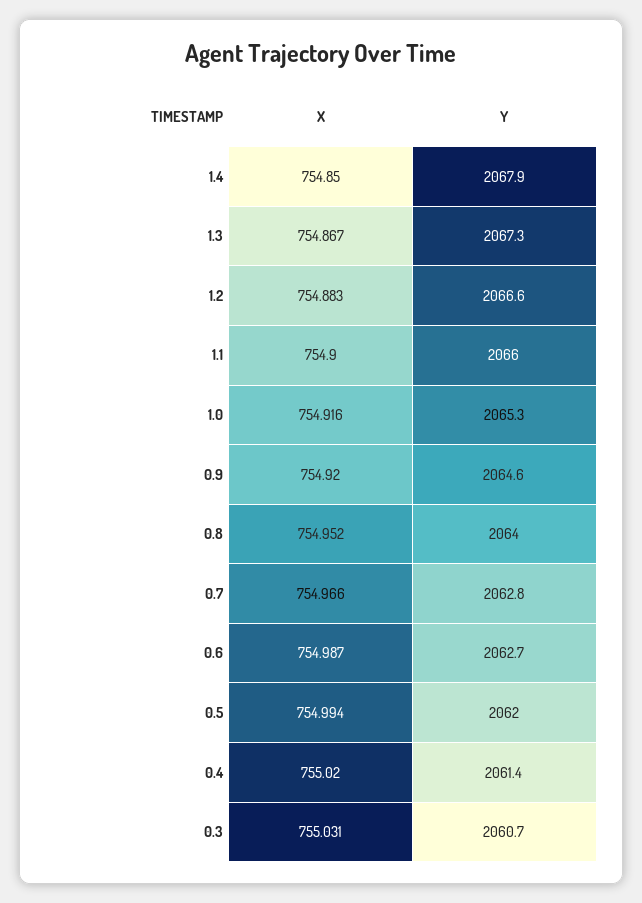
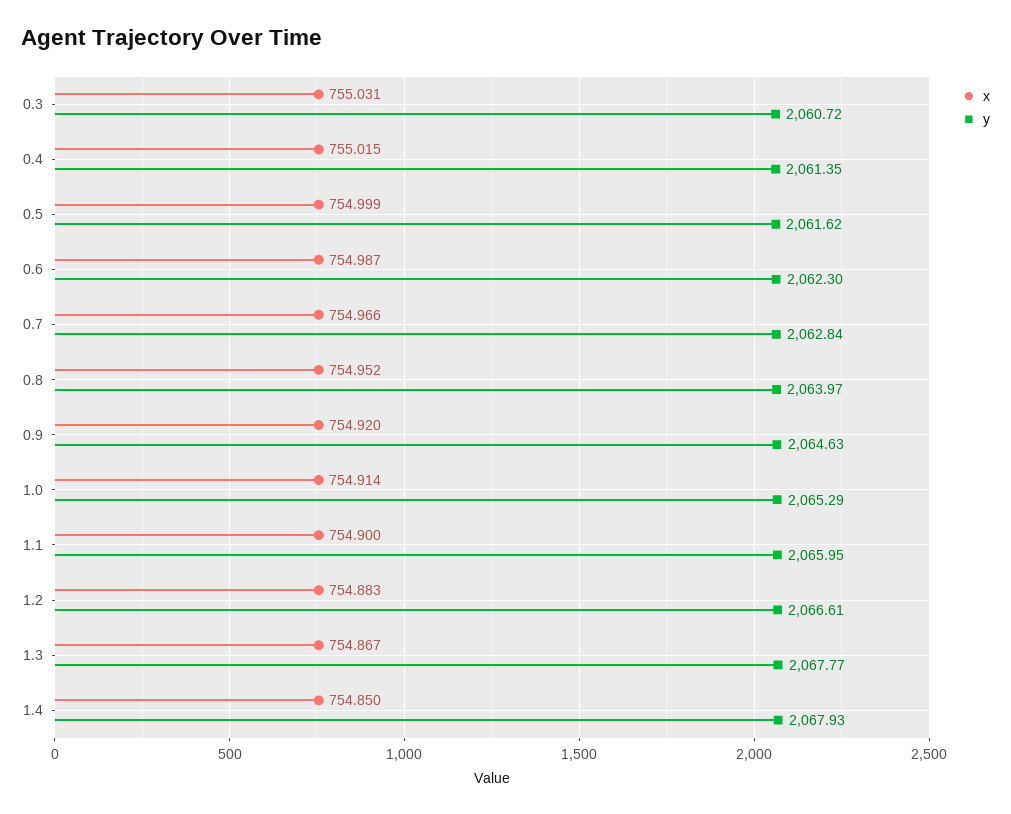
  {
    "X": {
      "1.4": 754.85,
      "1.3": 754.867,
      "1.2": 754.883,
      "1.1": 754.9,
-     "1.0": 754.916,
+     "1.0": 754.914,
      "0.9": 754.92,
      "0.8": 754.952,
      "0.7": 754.966,
      "0.6": 754.987,
-     "0.5": 754.994,
+     "0.5": 754.999,
-     "0.4": 755.02,
+     "0.4": 755.015,
      "0.3": 755.031
    },
    "Y": {
      "1.4": 2067.93,
-     "1.3": 2067.3,
+     "1.3": 2067.77,
      "1.2": 2066.61,
      "1.1": 2065.95,
      "1.0": 2065.29,
      "0.9": 2064.63,
      "0.8": 2063.97,
      "0.7": 2062.84,
-     "0.6": 2062.7,
+     "0.6": 2062.3,
-     "0.5": 2062,
+     "0.5": 2061.62,
      "0.4": 2061.35,
      "0.3": 2060.72
    }
  }

